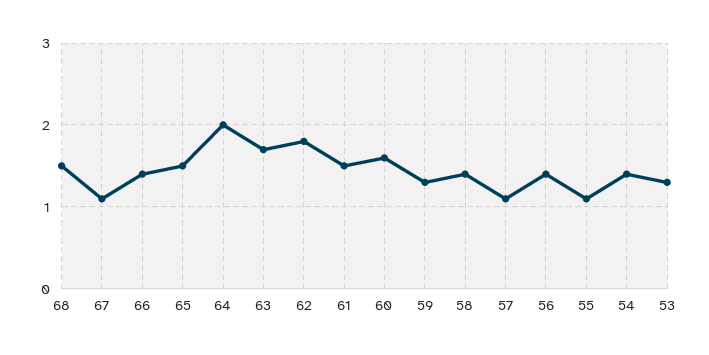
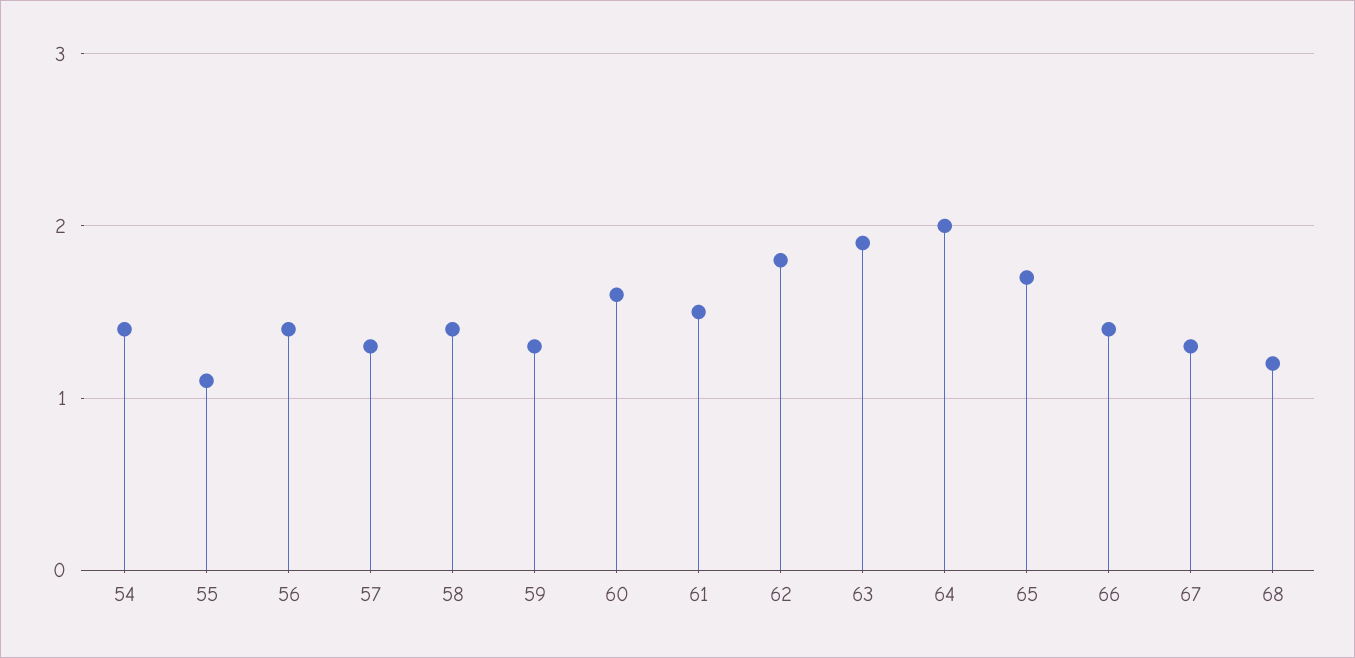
  {
-   "68": 1.5,
+   "68": 1.2,
-   "67": 1.1,
+   "67": 1.3,
    "66": 1.4,
-   "65": 1.5,
+   "65": 1.7,
    "64": 2,
-   "63": 1.7,
+   "63": 1.9,
    "62": 1.8,
    "61": 1.5,
    "60": 1.6,
    "59": 1.3,
    "58": 1.4,
-   "57": 1.1,
+   "57": 1.3,
    "56": 1.4,
    "55": 1.1,
-   "54": 1.4,
+   "54": 1.4
-   "53": 1.3
  }

